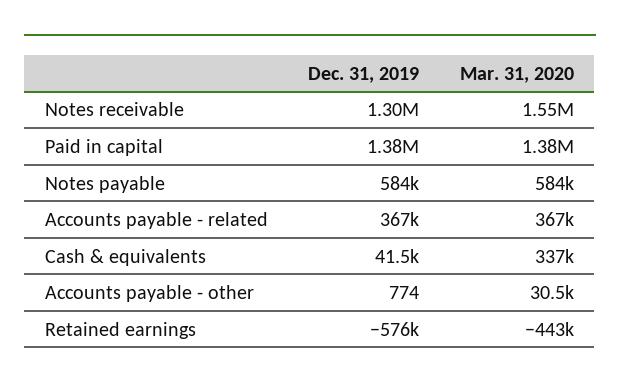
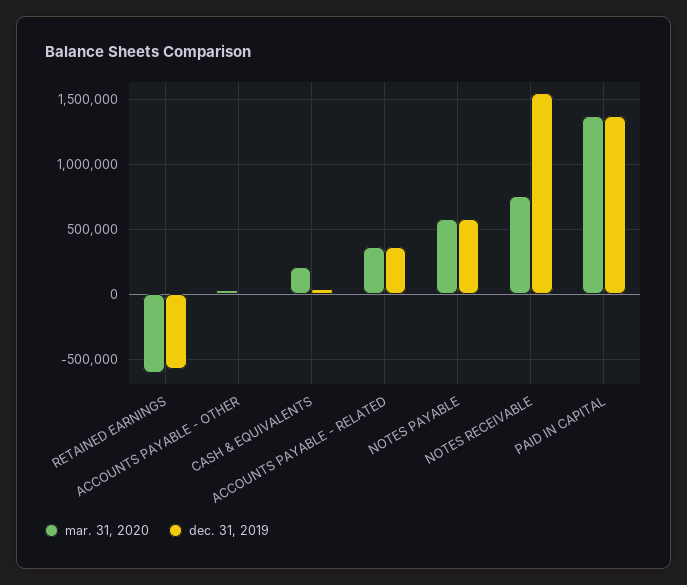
  {
    "Dec. 31, 2019": {
-     "Notes receivable": 1300000,
+     "Notes receivable": 1550000,
      "Paid in capital": 1380000,
      "Notes payable": 584000,
      "Accounts payable - related": 367000,
      "Cash & equivalents": 41500,
      "Accounts payable - other": 774,
      "Retained earnings": -576000
    },
    "Mar. 31, 2020": {
-     "Notes receivable": 1550000,
+     "Notes receivable": 750000,
      "Paid in capital": 1380000,
      "Notes payable": 584000,
      "Accounts payable - related": 367000,
-     "Cash & equivalents": 337000,
+     "Cash & equivalents": 200000,
      "Accounts payable - other": 30500,
-     "Retained earnings": -443000
+     "Retained earnings": -600000
    }
  }

